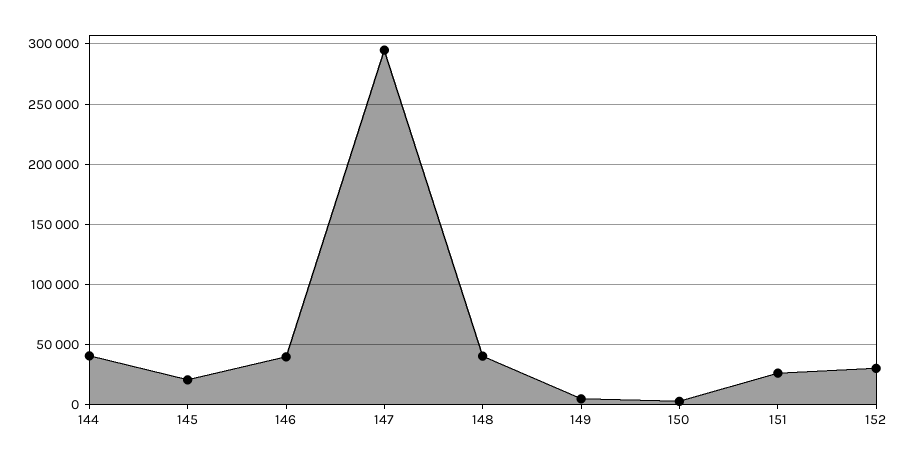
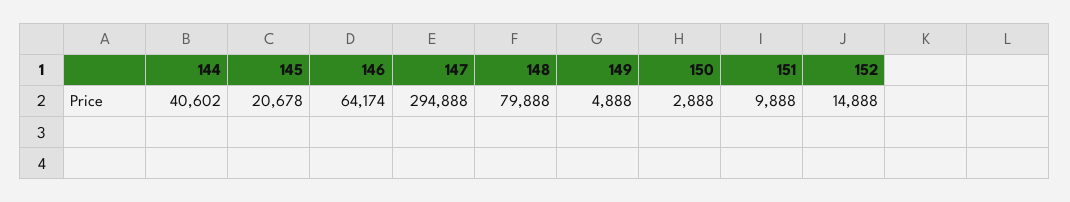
  {
    "144": 40602,
    "145": 20678,
-   "146": 40000,
+   "146": 64174,
    "147": 294888,
-   "148": 40000,
+   "148": 79888,
    "149": 4888,
    "150": 2888,
-   "151": 25000,
+   "151": 9888,
-   "152": 30000
+   "152": 14888
  }

